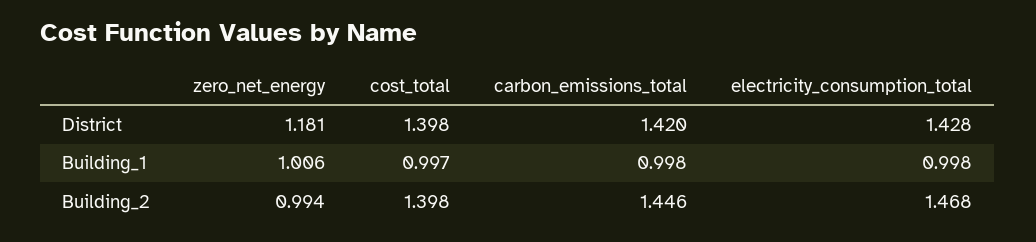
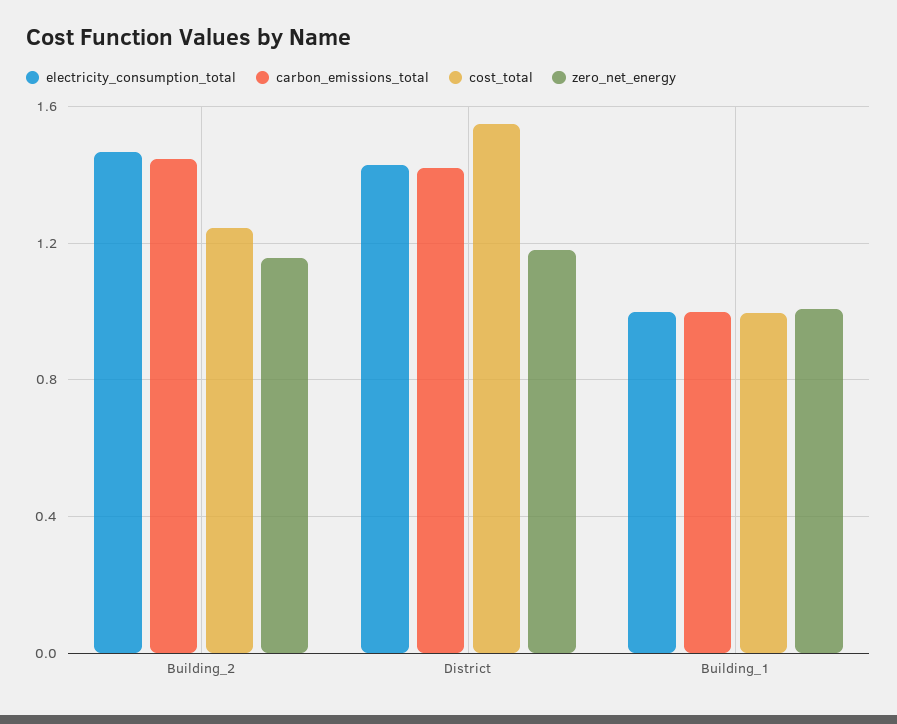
  {
    "zero_net_energy": {
      "District": 1.181,
      "Building_1": 1.006,
-     "Building_2": 0.994
+     "Building_2": 1.15
    },
    "cost_total": {
-     "District": 1.398,
+     "District": 1.55,
      "Building_1": 0.997,
-     "Building_2": 1.398
+     "Building_2": 1.25
    },
    "carbon_emissions_total": {
      "District": 1.42,
      "Building_1": 0.998,
      "Building_2": 1.446
    },
    "electricity_consumption_total": {
      "District": 1.428,
      "Building_1": 0.998,
      "Building_2": 1.468
    }
  }

